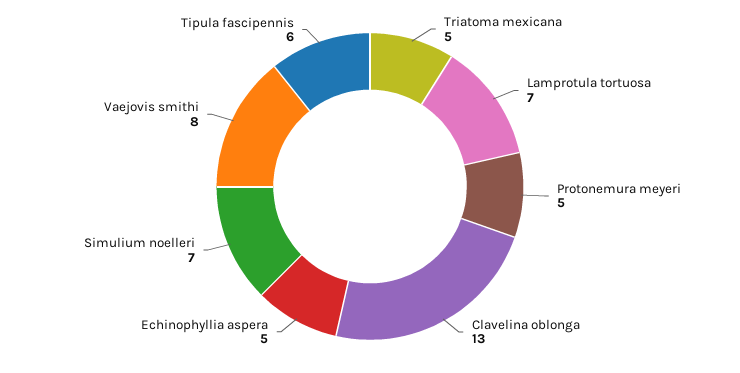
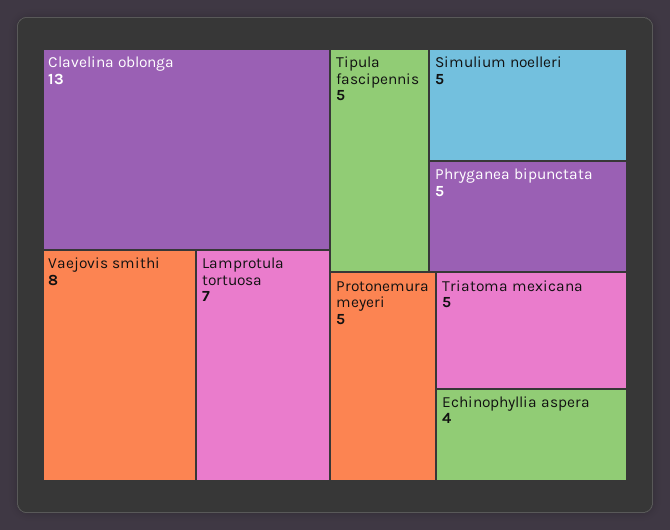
  {
    "Triatoma mexicana": 5,
    "Lamprotula tortuosa": 7,
    "Protonemura meyeri": 5,
    "Clavelina oblonga": 13,
-   "Echinophyllia aspera": 5,
+   "Echinophyllia aspera": 4,
-   "Simulium noelleri": 7,
+   "Simulium noelleri": 5,
    "Vaejovis smithi": 8,
-   "Tipula fascipennis": 6
+   "Tipula fascipennis": 5,
+   "Phryganea bipunctata": 5
  }

